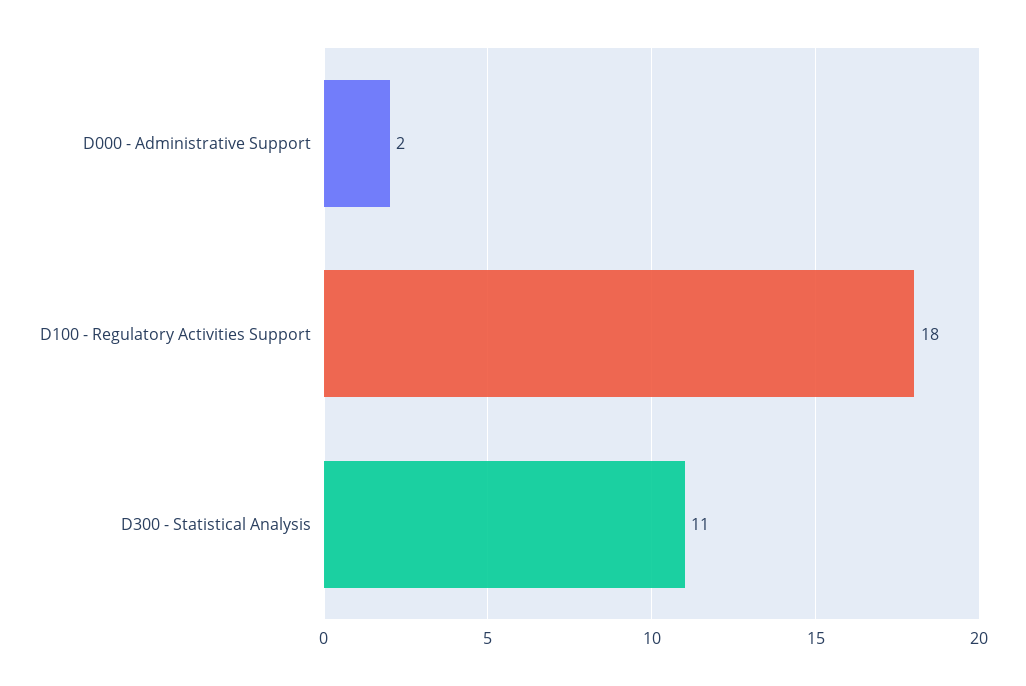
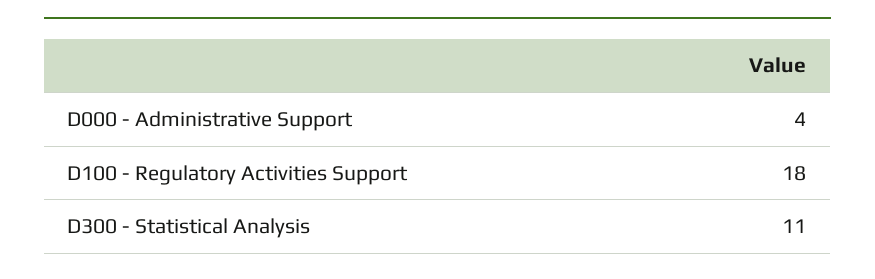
  {
-   "D000 - Administrative Support": 2,
+   "D000 - Administrative Support": 4,
    "D100 - Regulatory Activities Support": 18,
    "D300 - Statistical Analysis": 11
  }

